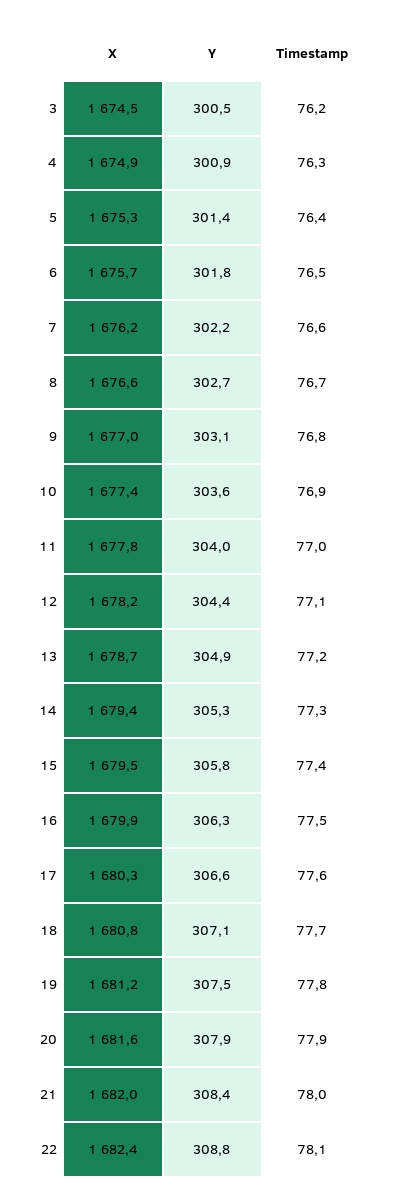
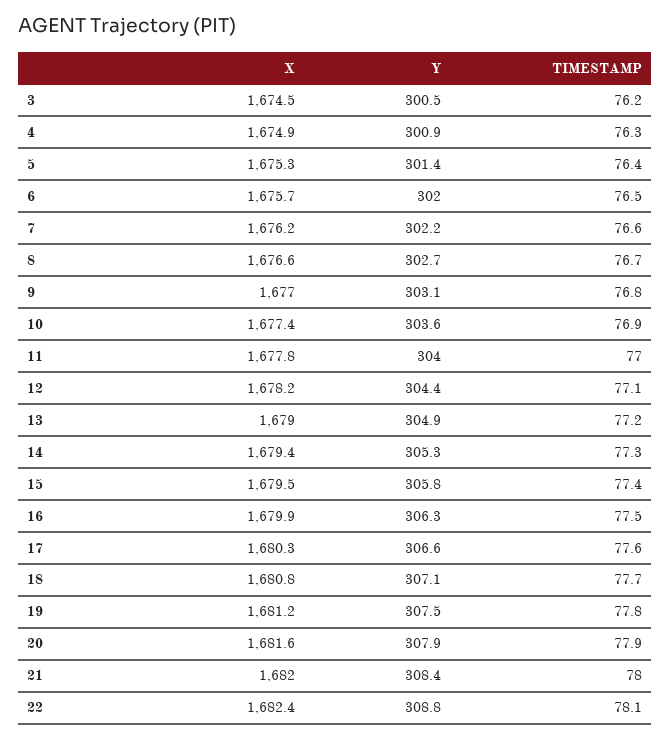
  {
    "X": {
      "3": 1674.5,
      "4": 1674.9,
      "5": 1675.3,
      "6": 1675.7,
      "7": 1676.2,
      "8": 1676.6,
      "9": 1677,
      "10": 1677.4,
      "11": 1677.8,
      "12": 1678.2,
-     "13": 1678.7,
+     "13": 1679,
      "14": 1679.4,
      "15": 1679.5,
      "16": 1679.9,
      "17": 1680.3,
      "18": 1680.8,
      "19": 1681.2,
      "20": 1681.6,
      "21": 1682,
      "22": 1682.4
    },
    "Y": {
      "3": 300.5,
      "4": 300.9,
      "5": 301.4,
-     "6": 301.8,
+     "6": 302,
      "7": 302.2,
      "8": 302.7,
      "9": 303.1,
      "10": 303.6,
      "11": 304,
      "12": 304.4,
      "13": 304.9,
      "14": 305.3,
      "15": 305.8,
      "16": 306.3,
      "17": 306.6,
      "18": 307.1,
      "19": 307.5,
      "20": 307.9,
      "21": 308.4,
      "22": 308.8
    },
    "Timestamp": {
      "3": 76.2,
      "4": 76.3,
      "5": 76.4,
      "6": 76.5,
      "7": 76.6,
      "8": 76.7,
      "9": 76.8,
      "10": 76.9,
      "11": 77,
      "12": 77.1,
      "13": 77.2,
      "14": 77.3,
      "15": 77.4,
      "16": 77.5,
      "17": 77.6,
      "18": 77.7,
      "19": 77.8,
      "20": 77.9,
      "21": 78,
      "22": 78.1
    }
  }

